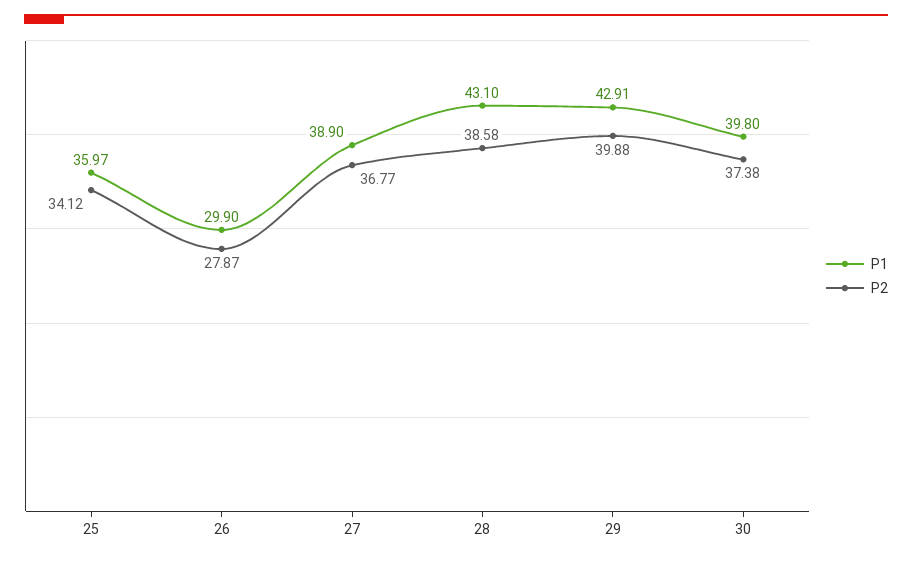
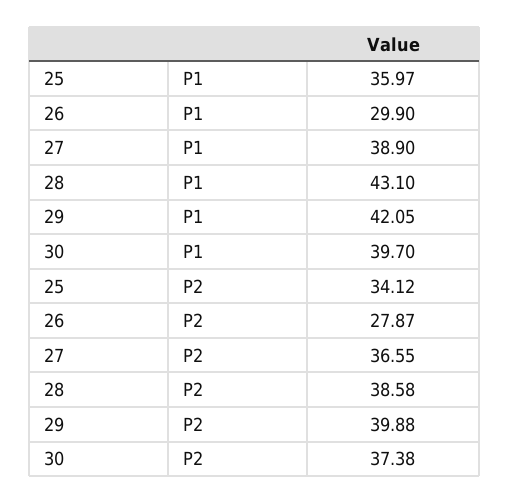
  {
    "P1": {
      "25": 35.97,
      "26": 29.9,
      "27": 38.9,
      "28": 43.1,
-     "29": 42.91,
+     "29": 42.05,
-     "30": 39.8
+     "30": 39.7
    },
    "P2": {
      "25": 34.12,
      "26": 27.87,
-     "27": 36.77,
+     "27": 36.55,
      "28": 38.58,
      "29": 39.88,
      "30": 37.38
    }
  }

